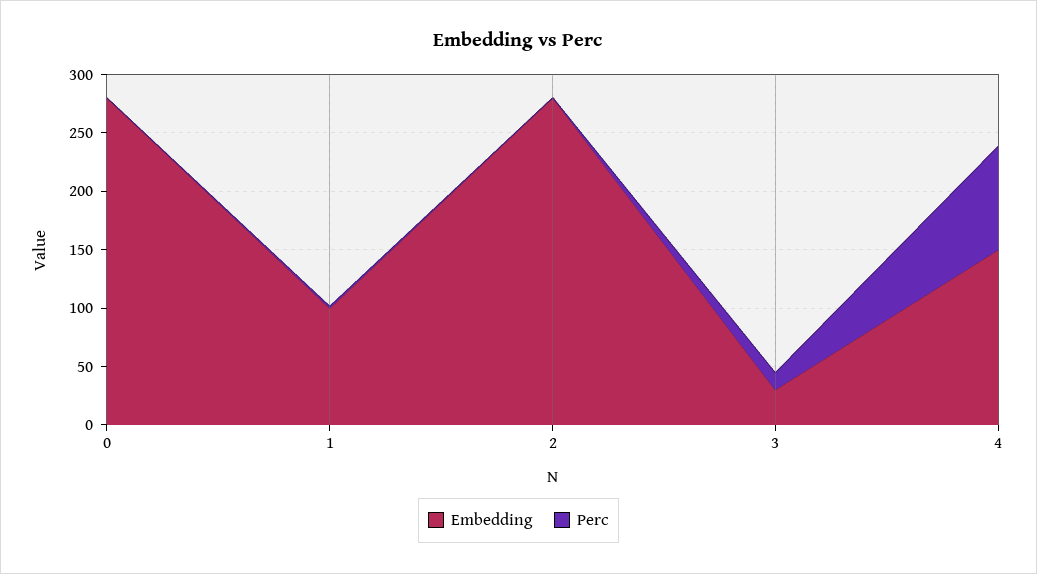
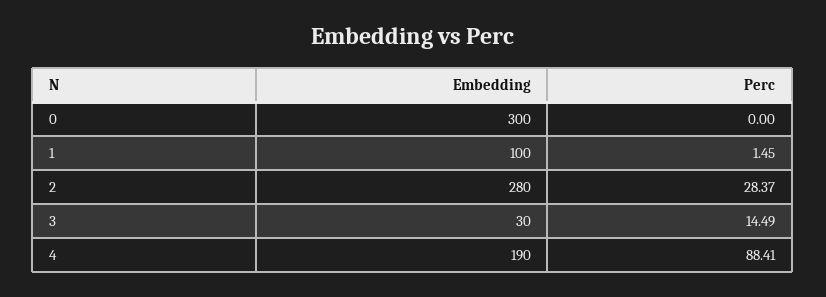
  {
    "Embedding": {
-     "0": 280,
+     "0": 300,
      "1": 100,
      "2": 280,
      "3": 30,
-     "4": 150
+     "4": 190
    },
    "Perc": {
      "0": 0,
      "1": 1.45,
-     "2": 0,
+     "2": 28.37,
      "3": 14.49,
      "4": 88.41
    }
  }

